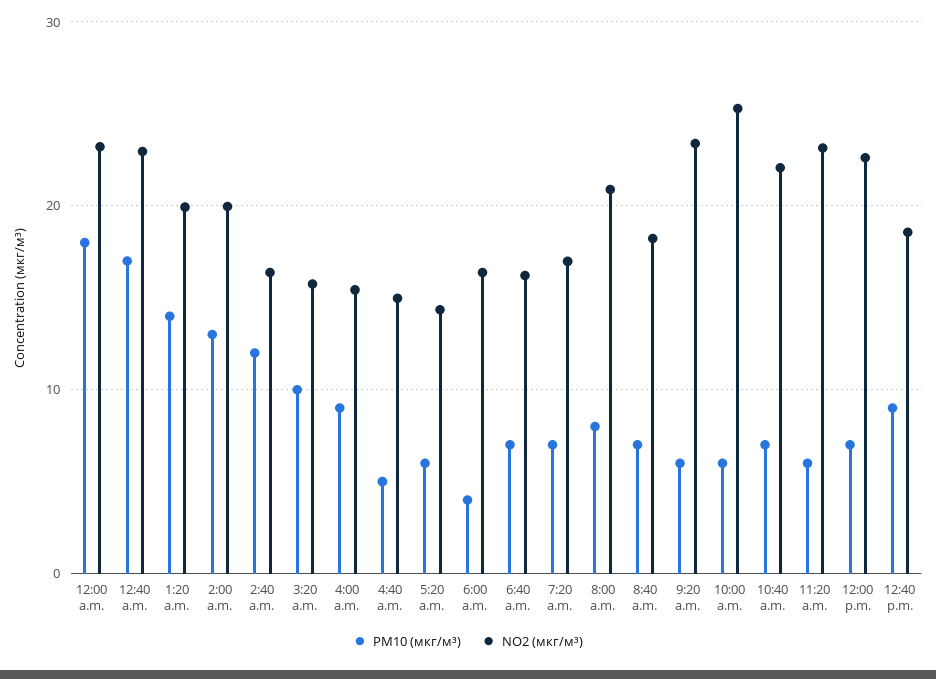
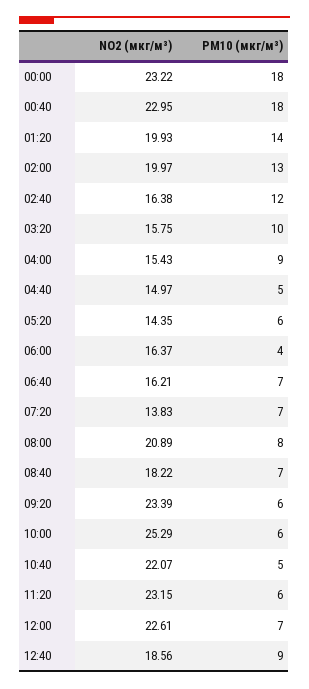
  {
    "PM10 (мкг/м³)": {
      "12:00 a.m.": 18,
-     "12:40 a.m.": 17,
+     "12:40 a.m.": 18,
      "1:20 a.m.": 14,
      "2:00 a.m.": 13,
      "2:40 a.m.": 12,
      "3:20 a.m.": 10,
      "4:00 a.m.": 9,
      "4:40 a.m.": 5,
      "5:20 a.m.": 6,
      "6:00 a.m.": 4,
      "6:40 a.m.": 7,
      "7:20 a.m.": 7,
      "8:00 a.m.": 8,
      "8:40 a.m.": 7,
      "9:20 a.m.": 6,
      "10:00 a.m.": 6,
-     "10:40 a.m.": 7,
+     "10:40 a.m.": 5,
      "11:20 a.m.": 6,
      "12:00 p.m.": 7,
      "12:40 p.m.": 9
    },
    "NO2 (мкг/м³)": {
      "12:00 a.m.": 23.22,
      "12:40 a.m.": 22.95,
      "1:20 a.m.": 19.93,
      "2:00 a.m.": 19.97,
      "2:40 a.m.": 16.38,
      "3:20 a.m.": 15.75,
      "4:00 a.m.": 15.43,
      "4:40 a.m.": 14.97,
      "5:20 a.m.": 14.35,
      "6:00 a.m.": 16.37,
      "6:40 a.m.": 16.21,
-     "7:20 a.m.": 17,
+     "7:20 a.m.": 13.83,
      "8:00 a.m.": 20.89,
      "8:40 a.m.": 18.22,
      "9:20 a.m.": 23.39,
      "10:00 a.m.": 25.29,
      "10:40 a.m.": 22.07,
      "11:20 a.m.": 23.15,
      "12:00 p.m.": 22.61,
      "12:40 p.m.": 18.56
    }
  }

